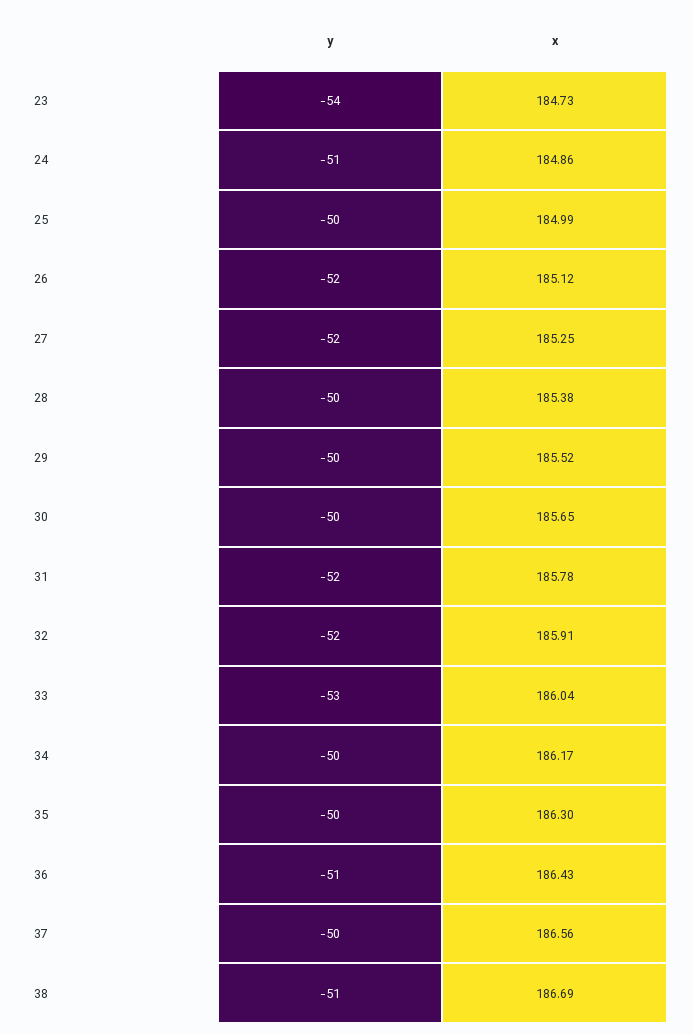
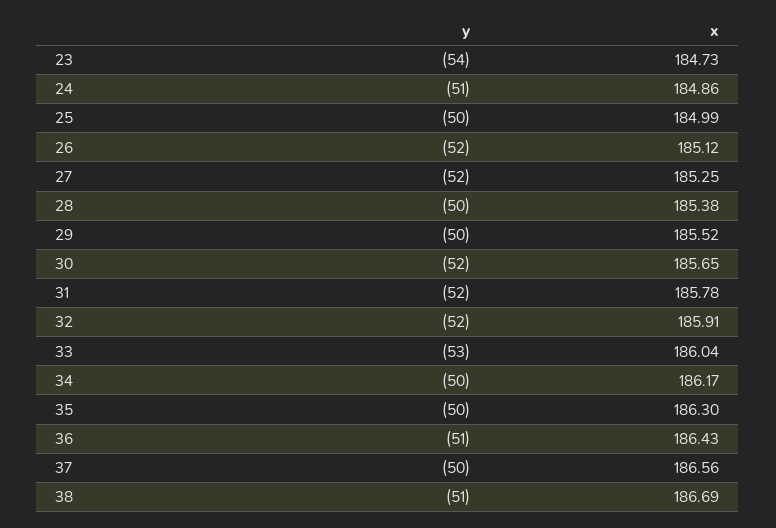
  {
    "y": {
      "23": -54,
      "24": -51,
      "25": -50,
      "26": -52,
      "27": -52,
      "28": -50,
      "29": -50,
-     "30": -50,
+     "30": -52,
      "31": -52,
      "32": -52,
      "33": -53,
      "34": -50,
      "35": -50,
      "36": -51,
      "37": -50,
      "38": -51
    },
    "x": {
      "23": 184.73,
      "24": 184.86,
      "25": 184.99,
      "26": 185.12,
      "27": 185.25,
      "28": 185.38,
      "29": 185.52,
      "30": 185.65,
      "31": 185.78,
      "32": 185.91,
      "33": 186.04,
      "34": 186.17,
      "35": 186.3,
      "36": 186.43,
      "37": 186.56,
      "38": 186.69
    }
  }

